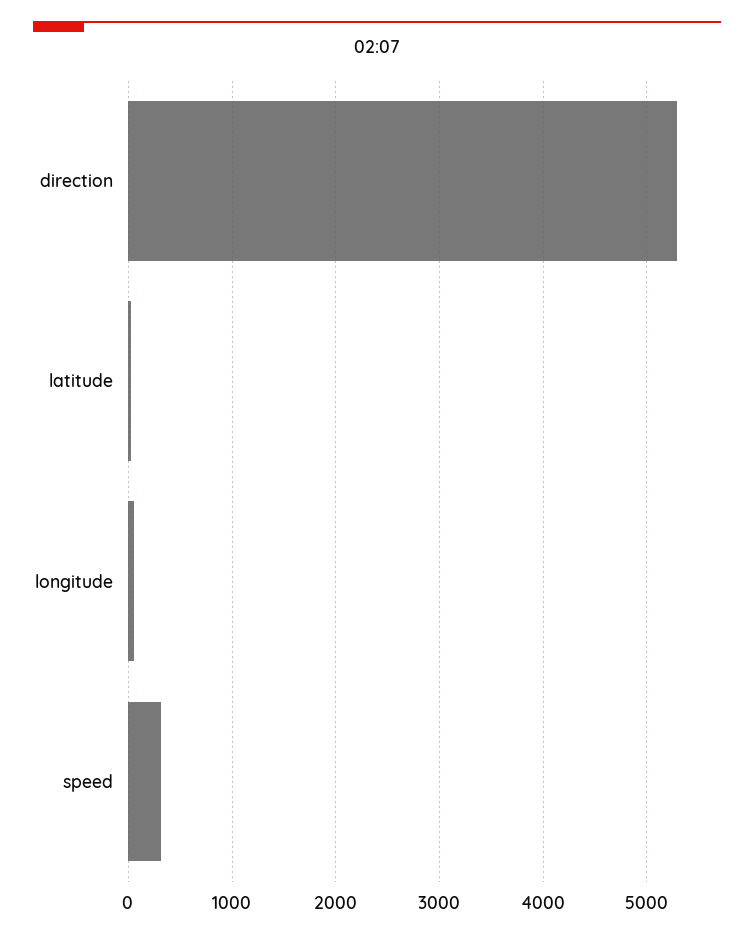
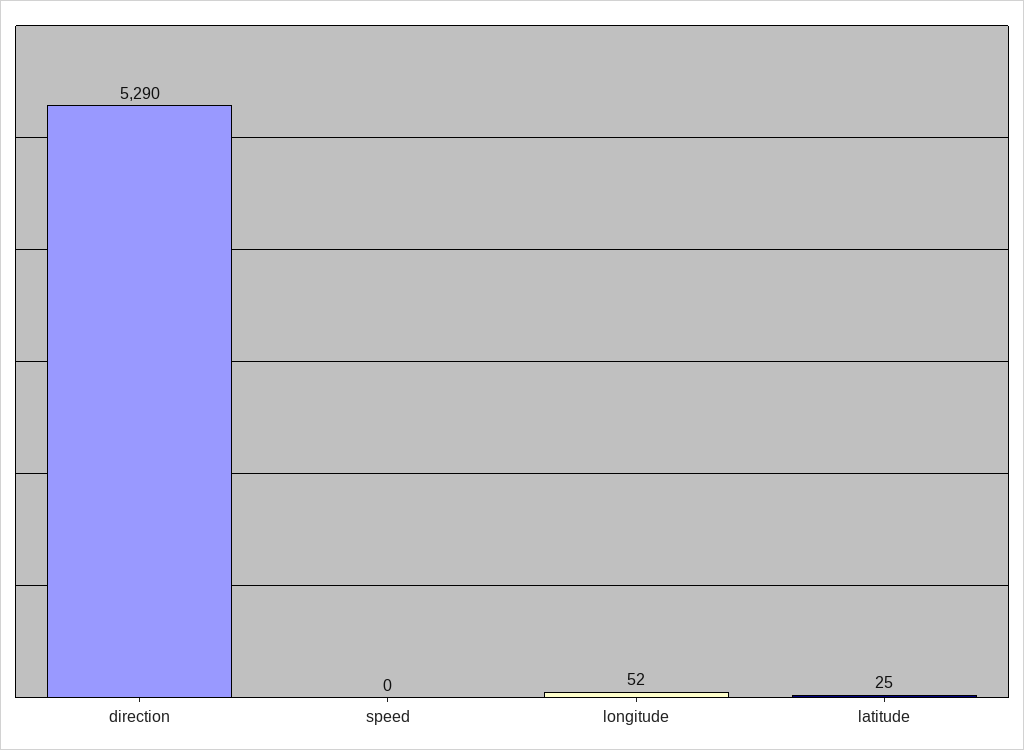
  {
    "direction": 5290,
    "latitude": 25,
    "longitude": 52,
-   "speed": 300
+   "speed": 0
  }

